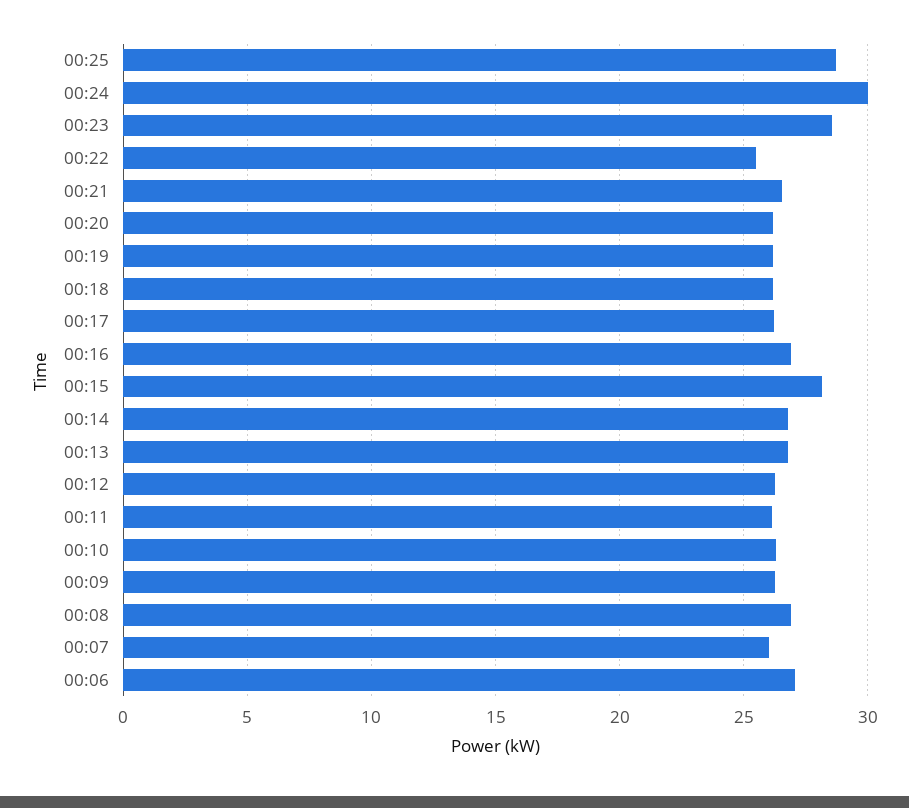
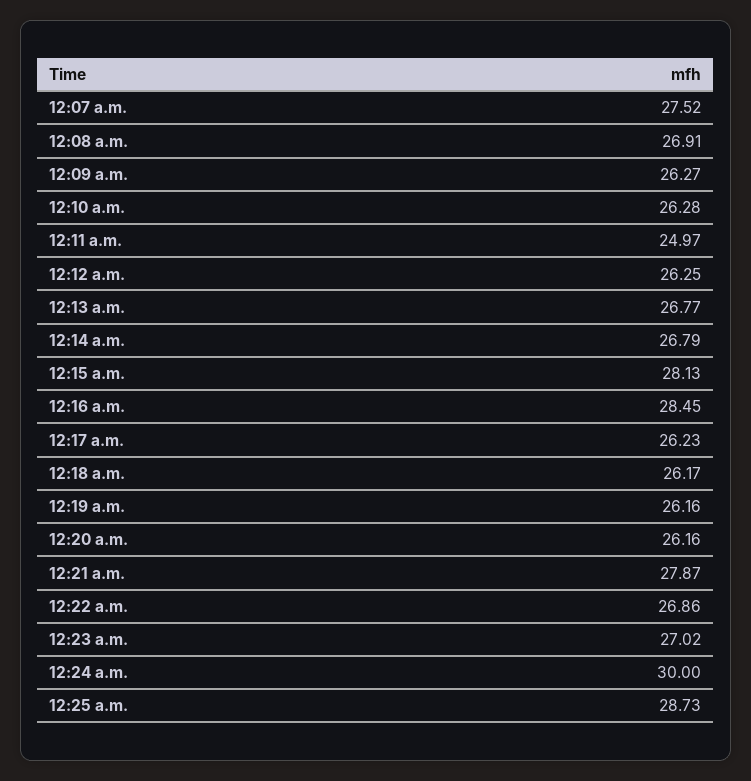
  {
    "00:25": 28.73,
    "00:24": 30,
-   "00:23": 28.5,
+   "00:23": 27.02,
-   "00:22": 25.5,
+   "00:22": 26.86,
-   "00:21": 26.5,
+   "00:21": 27.87,
    "00:20": 26.16,
    "00:19": 26.16,
    "00:18": 26.17,
    "00:17": 26.23,
-   "00:16": 27,
+   "00:16": 28.45,
    "00:15": 28.13,
    "00:14": 26.79,
    "00:13": 26.77,
    "00:12": 26.25,
-   "00:11": 26,
+   "00:11": 24.97,
    "00:10": 26.28,
    "00:09": 26.27,
    "00:08": 26.91,
-   "00:07": 26,
+   "00:07": 27.52
-   "00:06": 27
  }

